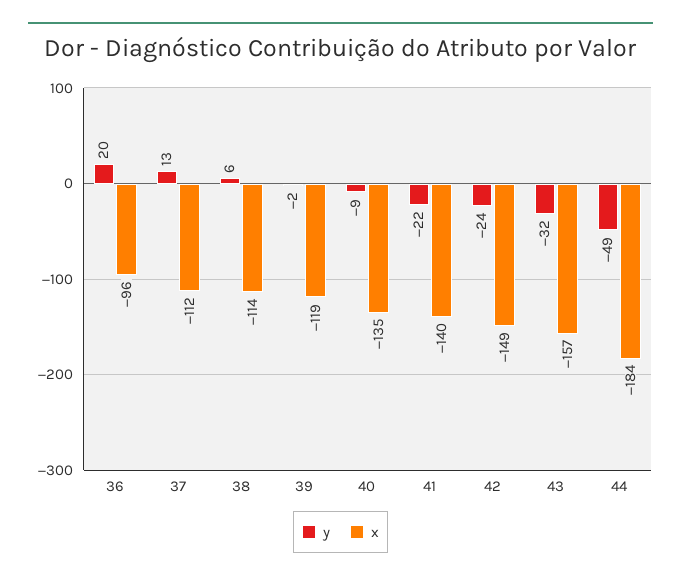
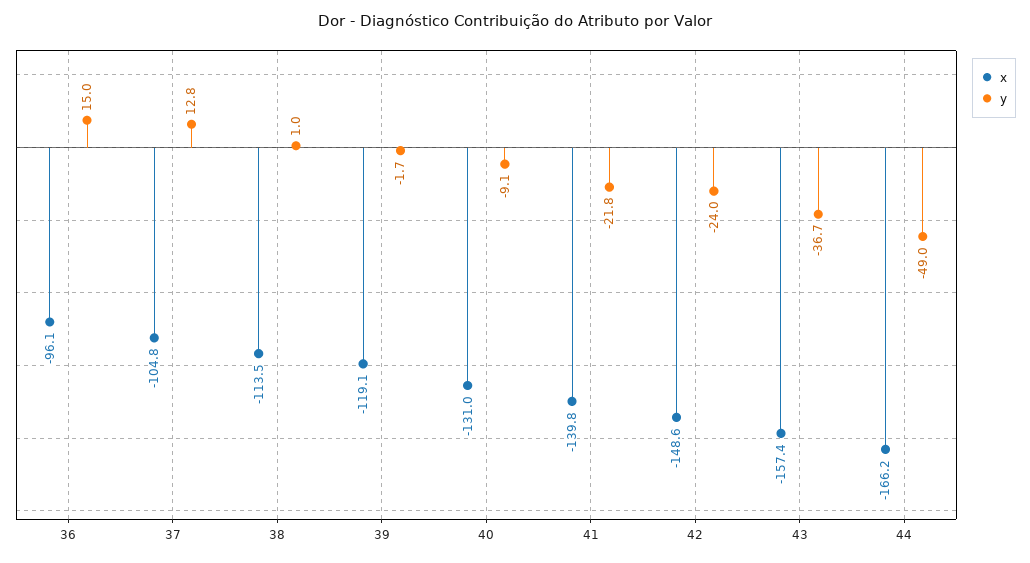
  {
    "y": {
-     "36": 20,
+     "36": 15,
      "37": 12.8,
-     "38": 6,
+     "38": 1,
      "39": -1.7,
      "40": -9.1,
      "41": -21.8,
      "42": -24,
-     "43": -32,
+     "43": -36.7,
      "44": -49
    },
    "x": {
      "36": -96.1,
-     "37": -112,
+     "37": -104.8,
      "38": -113.5,
      "39": -119.1,
-     "40": -135,
+     "40": -131,
      "41": -139.8,
      "42": -148.6,
      "43": -157.4,
-     "44": -184
+     "44": -166.2
    }
  }

